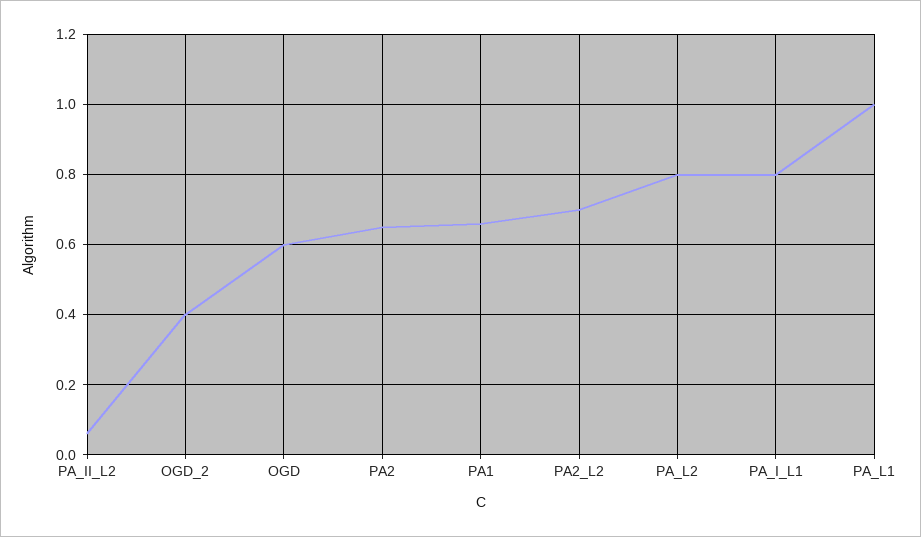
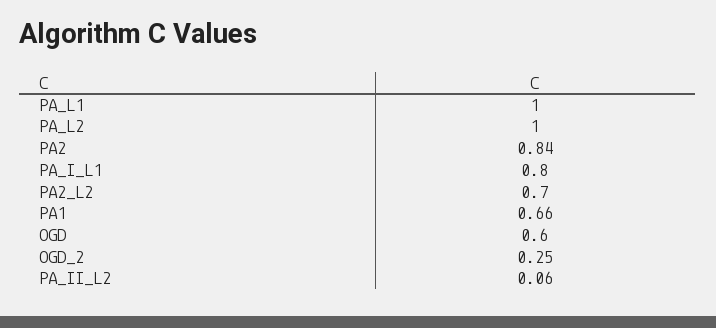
  {
    "PA_II_L2": 0.06,
-   "OGD_2": 0.4,
+   "OGD_2": 0.25,
    "OGD": 0.6,
-   "PA2": 0.65,
+   "PA2": 0.84,
    "PA1": 0.66,
    "PA2_L2": 0.7,
-   "PA_L2": 0.8,
+   "PA_L2": 1,
    "PA_I_L1": 0.8,
    "PA_L1": 1
  }

